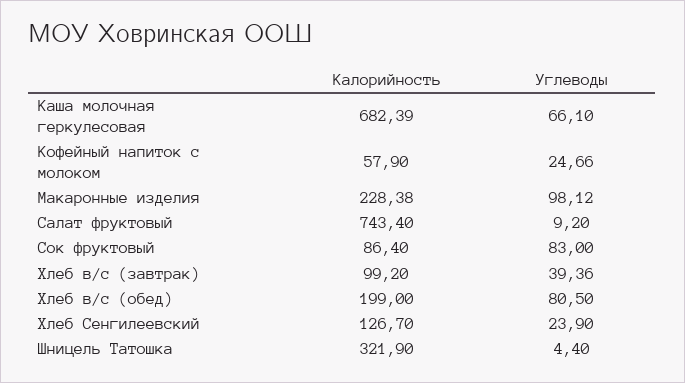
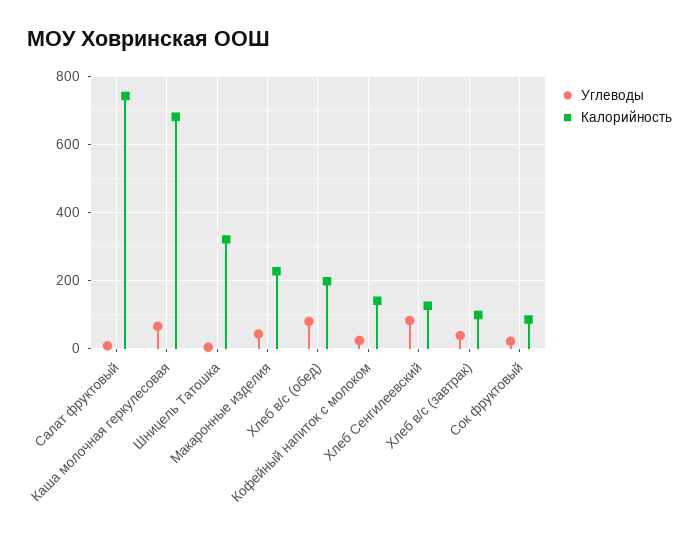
  {
    "Калорийность": {
      "Каша молочная геркулесовая": 682.39,
-     "Кофейный напиток с молоком": 57.9,
+     "Кофейный напиток с молоком": 140,
      "Макаронные изделия": 228.38,
      "Салат фруктовый": 743.4,
      "Сок фруктовый": 86.4,
      "Хлеб в/с (завтрак)": 99.2,
      "Хлеб в/с (обед)": 199,
      "Хлеб Сенгилеевский": 126.7,
      "Шницель Татошка": 321.9
    },
    "Углеводы": {
      "Каша молочная геркулесовая": 66.1,
      "Кофейный напиток с молоком": 24.66,
-     "Макаронные изделия": 98.12,
+     "Макаронные изделия": 40,
      "Салат фруктовый": 9.2,
-     "Сок фруктовый": 83,
+     "Сок фруктовый": 20,
      "Хлеб в/с (завтрак)": 39.36,
      "Хлеб в/с (обед)": 80.5,
-     "Хлеб Сенгилеевский": 23.9,
+     "Хлеб Сенгилеевский": 80,
      "Шницель Татошка": 4.4
    }
  }

